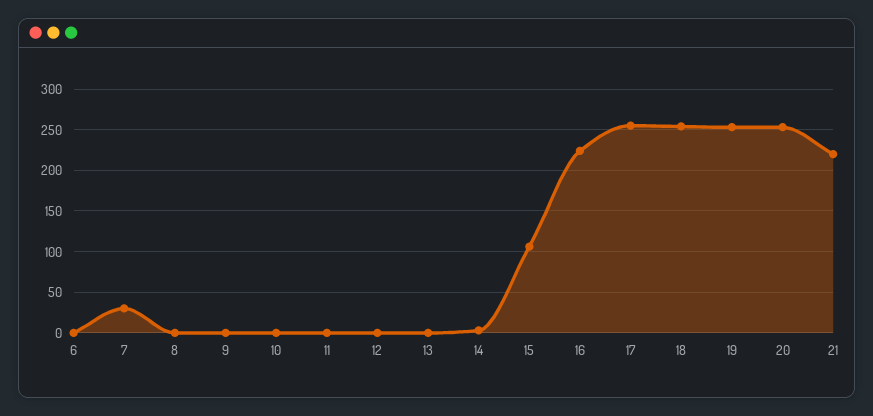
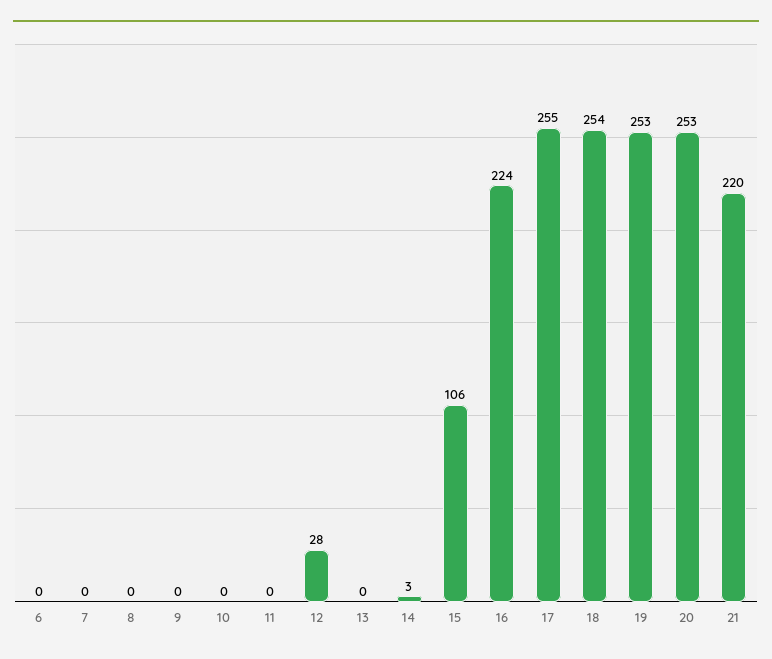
  {
    "6": 0,
-   "7": 30,
+   "7": 0,
    "8": 0,
    "9": 0,
    "10": 0,
    "11": 0,
-   "12": 0,
+   "12": 28,
    "13": 0,
    "14": 3,
    "15": 106,
    "16": 224,
    "17": 255,
    "18": 254,
    "19": 253,
    "20": 253,
    "21": 220
  }

